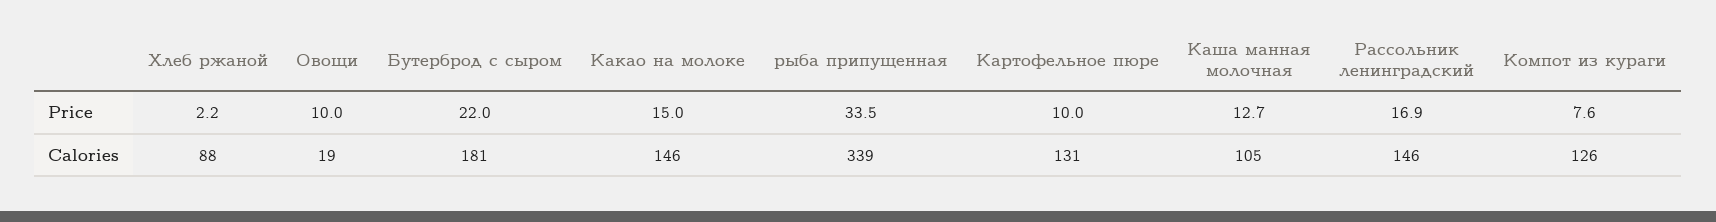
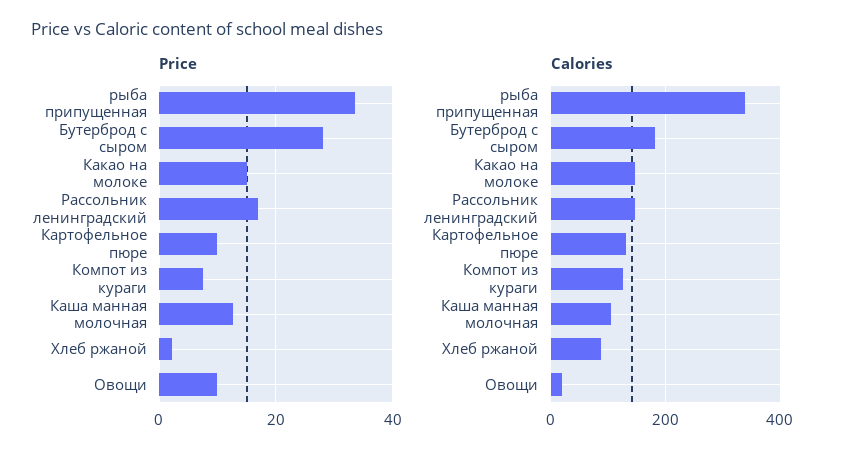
  {
    "Price": {
      "Хлеб ржаной": 2.2,
      "Овощи": 10,
-     "Бутерброд с сыром": 22,
+     "Бутерброд с сыром": 28,
      "Какао на молоке": 15,
      "рыба припущенная": 33.5,
      "Картофельное пюре": 10,
      "Каша манная молочная": 12.7,
      "Рассольник ленинградский": 16.9,
      "Компот из кураги": 7.6
    },
    "Calories": {
      "Хлеб ржаной": 88,
      "Овощи": 19,
      "Бутерброд с сыром": 181,
      "Какао на молоке": 146,
      "рыба припущенная": 339,
      "Картофельное пюре": 131,
      "Каша манная молочная": 105,
      "Рассольник ленинградский": 146,
      "Компот из кураги": 126
    }
  }

